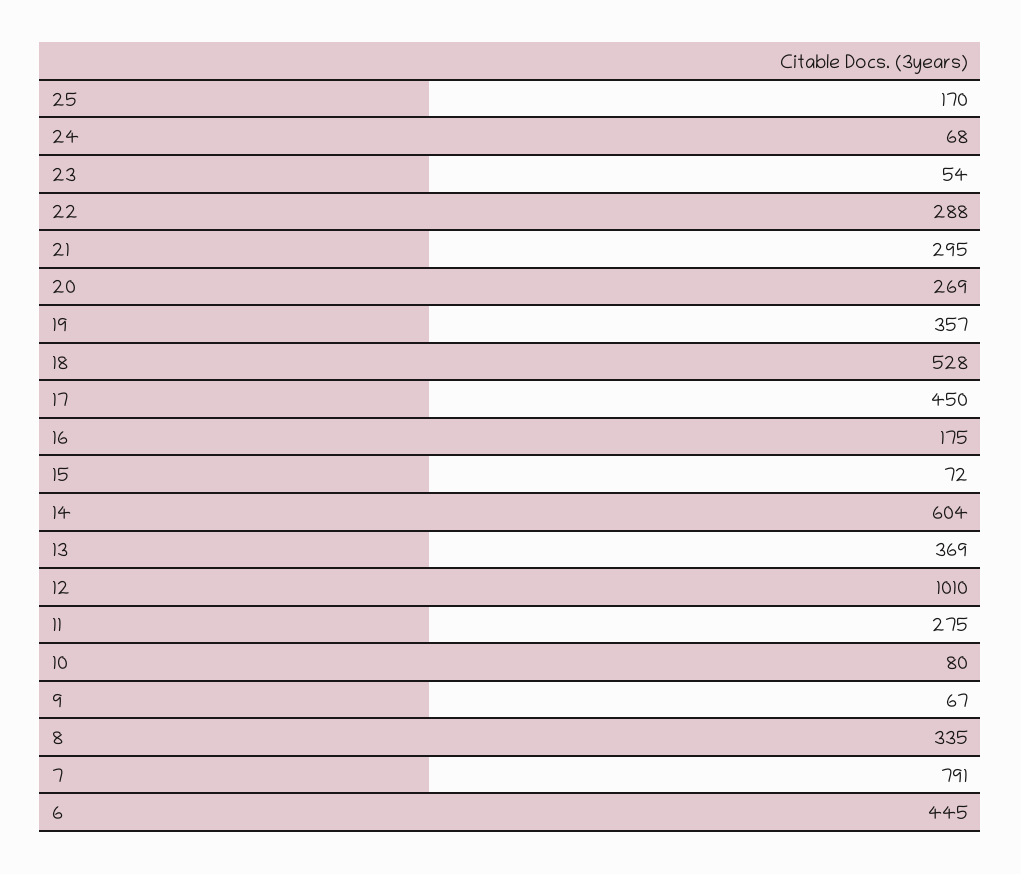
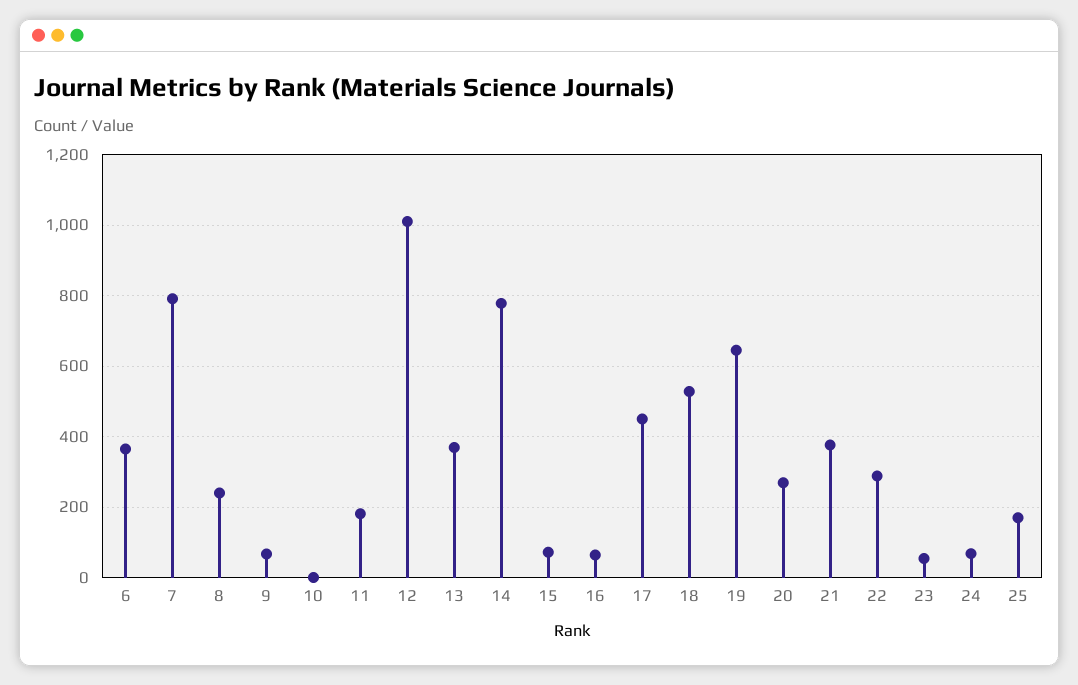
  {
    "25": 170,
    "24": 68,
    "23": 54,
    "22": 288,
-   "21": 295,
+   "21": 380,
    "20": 269,
-   "19": 357,
+   "19": 640,
    "18": 528,
    "17": 450,
-   "16": 175,
+   "16": 60,
    "15": 72,
-   "14": 604,
+   "14": 780,
    "13": 369,
    "12": 1010,
-   "11": 275,
+   "11": 180,
-   "10": 80,
+   "10": 0,
    "9": 67,
-   "8": 335,
+   "8": 240,
    "7": 791,
-   "6": 445
+   "6": 360
  }

